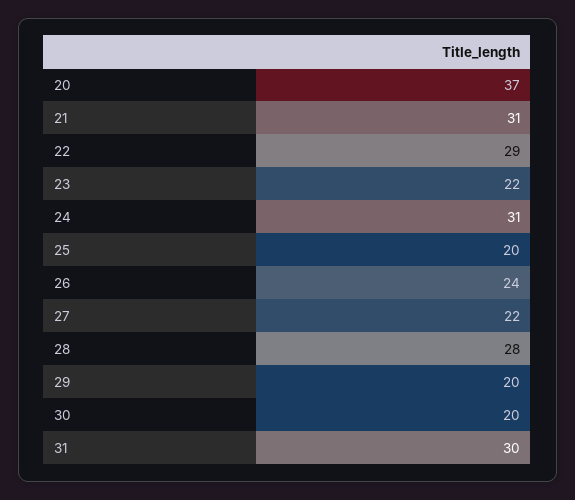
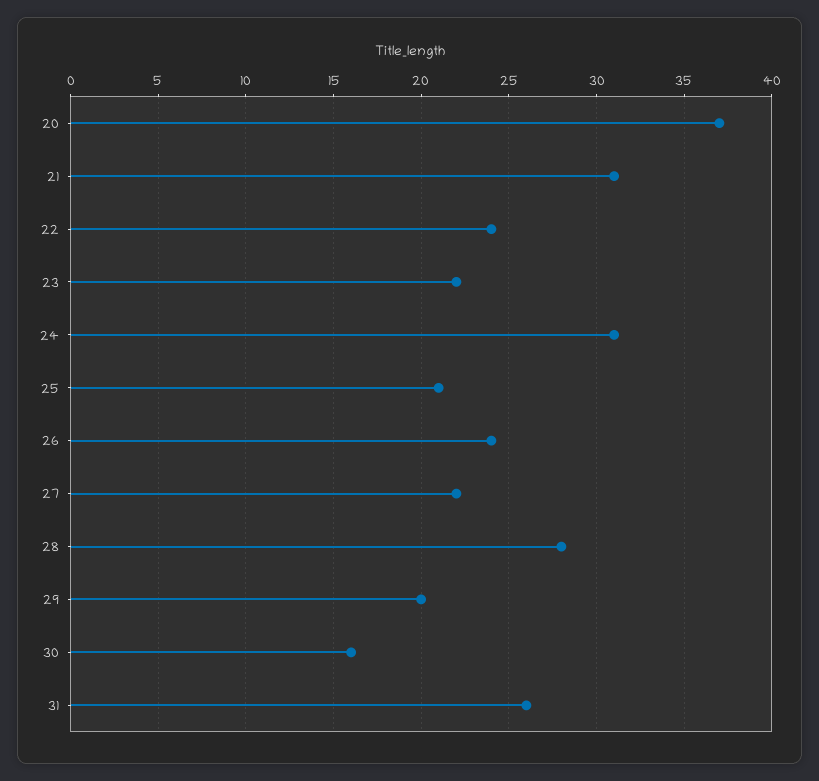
  {
    "20": 37,
    "21": 31,
-   "22": 29,
+   "22": 24,
    "23": 22,
    "24": 31,
-   "25": 20,
+   "25": 21,
    "26": 24,
    "27": 22,
    "28": 28,
    "29": 20,
-   "30": 20,
+   "30": 16,
-   "31": 30
+   "31": 26
  }

